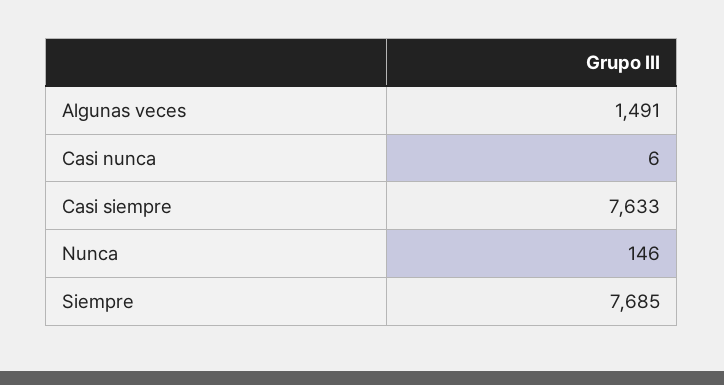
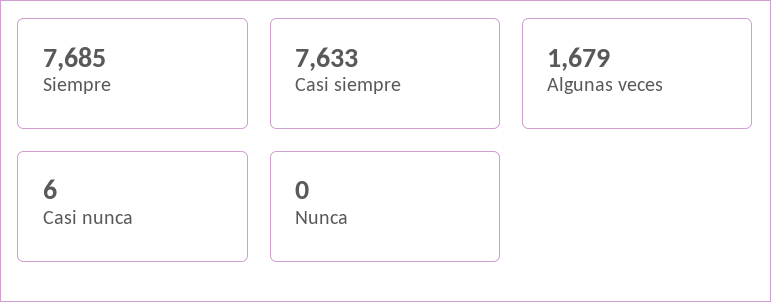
  {
-   "Algunas veces": 1491,
+   "Algunas veces": 1679,
    "Casi nunca": 6,
    "Casi siempre": 7633,
-   "Nunca": 146,
+   "Nunca": 0,
    "Siempre": 7685
  }

